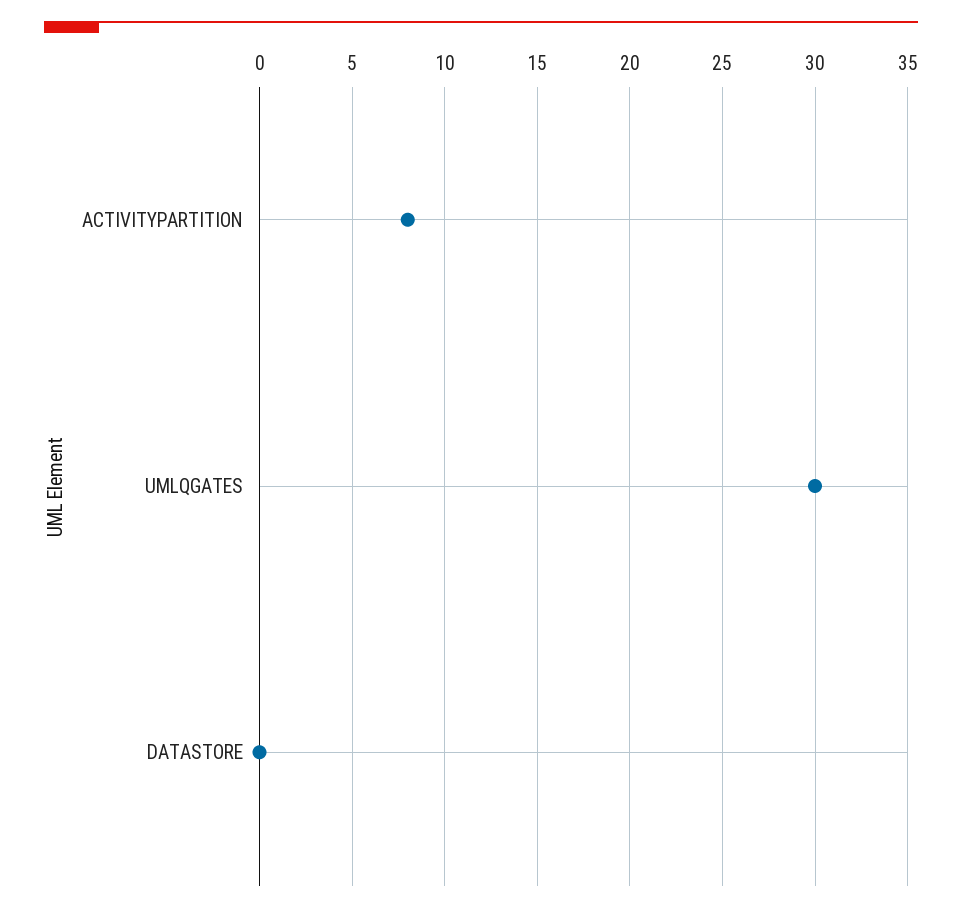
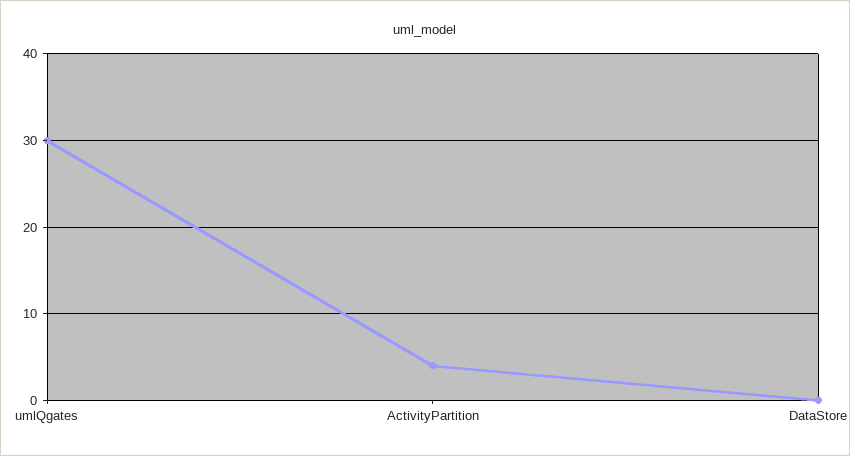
  {
-   "ACTIVITYPARTITION": 8,
+   "ACTIVITYPARTITION": 4,
    "UMLQGATES": 30,
    "DATASTORE": 0
  }

